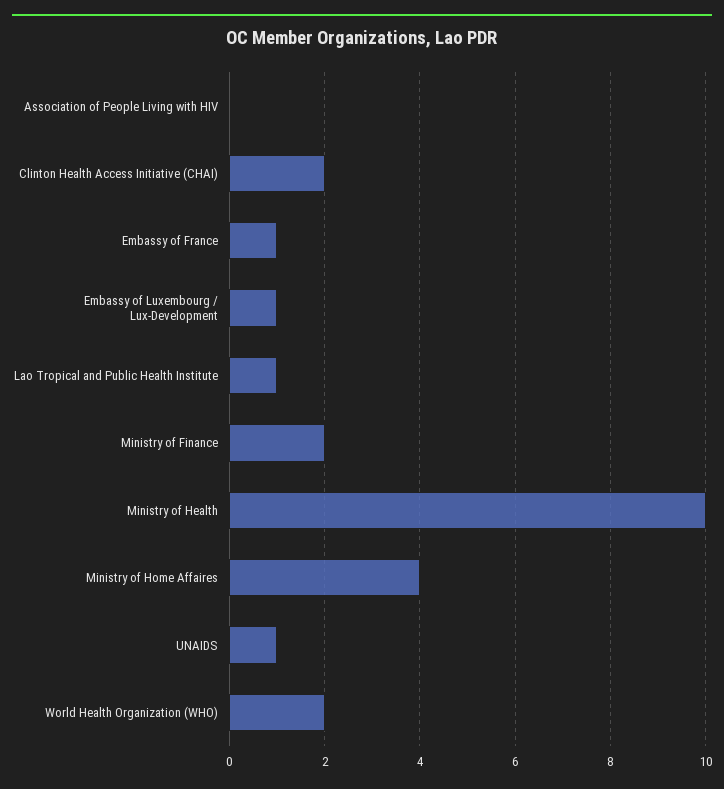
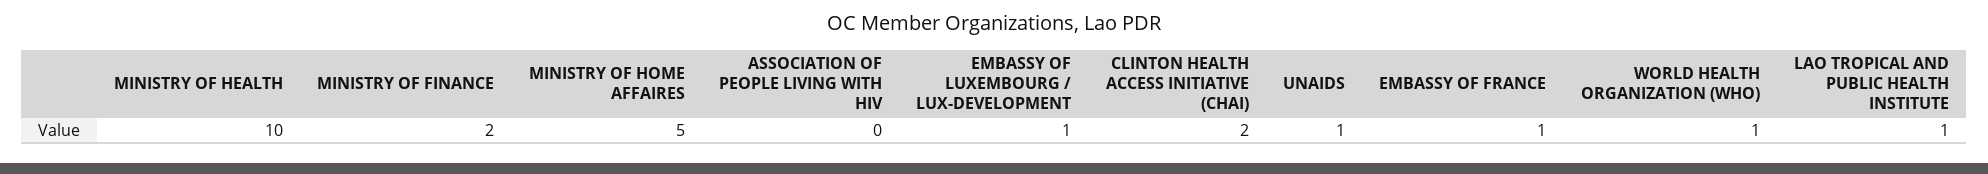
  {
    "Association of People Living with HIV": 0,
    "Clinton Health Access Initiative (CHAI)": 2,
    "Embassy of France": 1,
    "Embassy of Luxembourg / Lux-Development": 1,
    "Lao Tropical and Public Health Institute": 1,
    "Ministry of Finance": 2,
    "Ministry of Health": 10,
-   "Ministry of Home Affaires": 4,
+   "Ministry of Home Affaires": 5,
    "UNAIDS": 1,
-   "World Health Organization (WHO)": 2
+   "World Health Organization (WHO)": 1
  }

